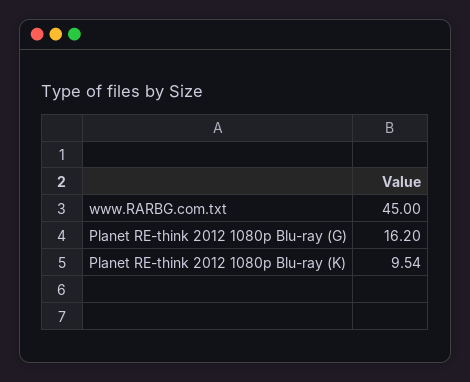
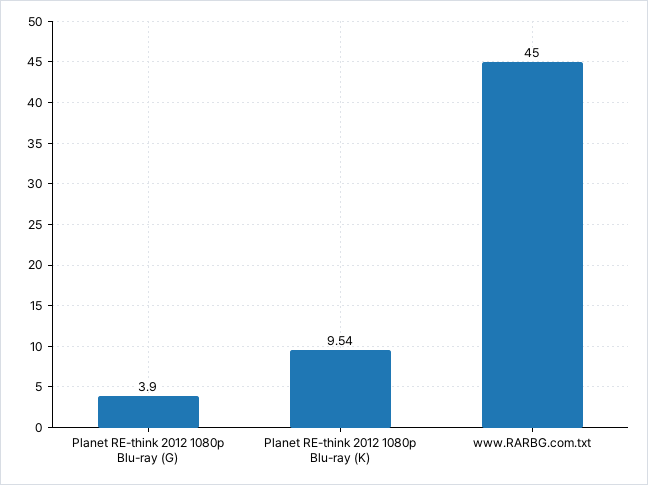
  {
    "www.RARBG.com.txt": 45,
-   "Planet RE-think 2012 1080p Blu-ray (G)": 16.2,
+   "Planet RE-think 2012 1080p Blu-ray (G)": 3.9,
    "Planet RE-think 2012 1080p Blu-ray (K)": 9.54
  }

